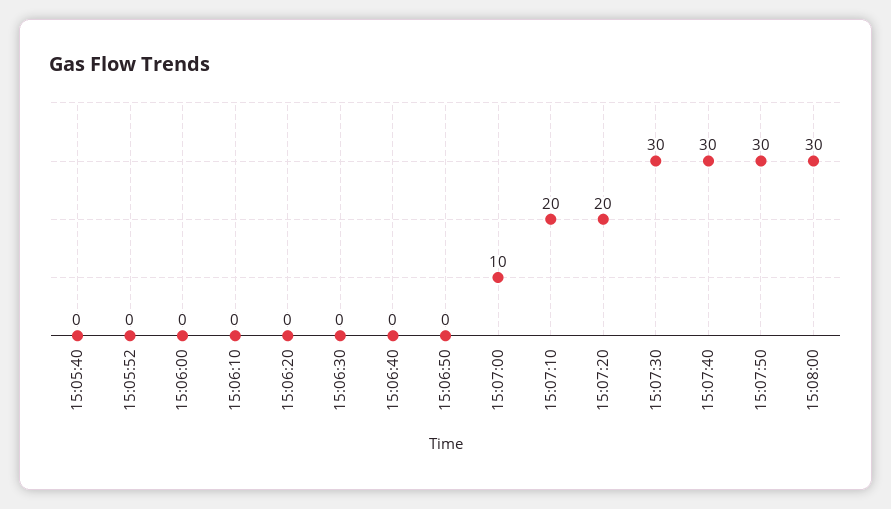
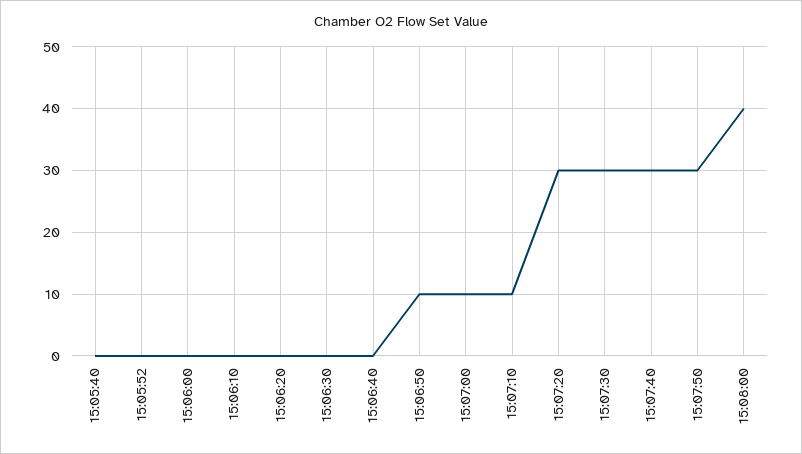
  {
    "15:05:40": 0,
    "15:05:52": 0,
    "15:06:00": 0,
    "15:06:10": 0,
    "15:06:20": 0,
    "15:06:30": 0,
    "15:06:40": 0,
-   "15:06:50": 0,
+   "15:06:50": 10,
    "15:07:00": 10,
-   "15:07:10": 20,
+   "15:07:10": 10,
-   "15:07:20": 20,
+   "15:07:20": 30,
    "15:07:30": 30,
    "15:07:40": 30,
    "15:07:50": 30,
-   "15:08:00": 30
+   "15:08:00": 40
  }

